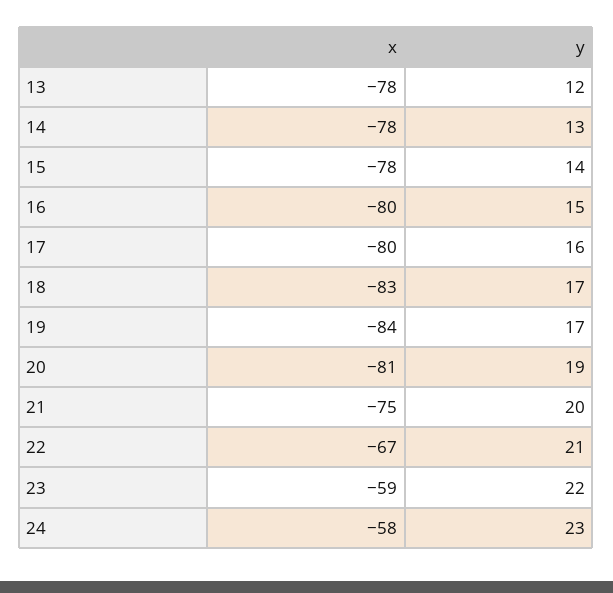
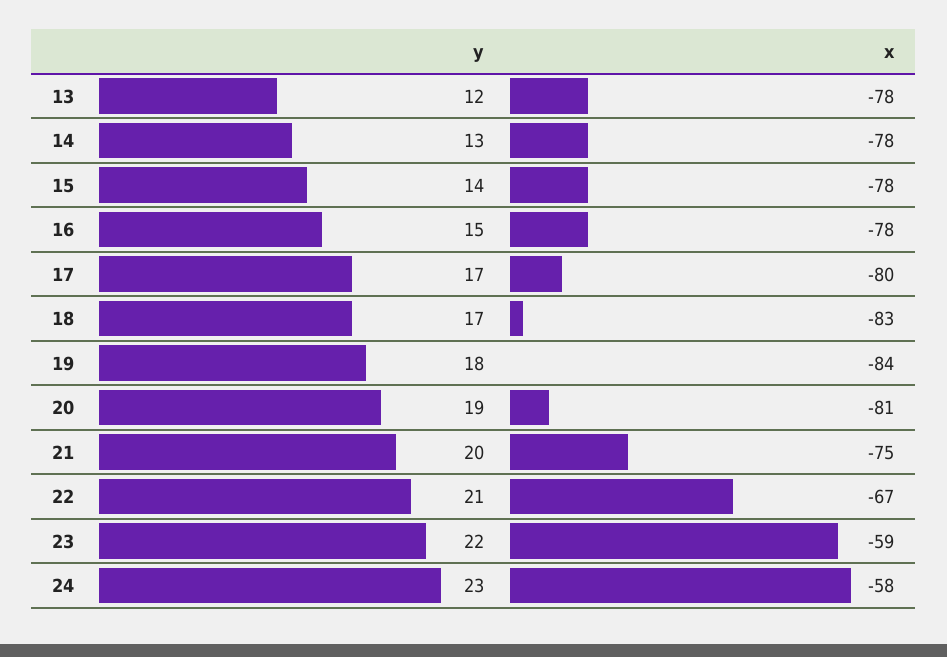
  {
    "x": {
      "13": -78,
      "14": -78,
      "15": -78,
-     "16": -80,
+     "16": -78,
      "17": -80,
      "18": -83,
      "19": -84,
      "20": -81,
      "21": -75,
      "22": -67,
      "23": -59,
      "24": -58
    },
    "y": {
      "13": 12,
      "14": 13,
      "15": 14,
      "16": 15,
-     "17": 16,
+     "17": 17,
      "18": 17,
-     "19": 17,
+     "19": 18,
      "20": 19,
      "21": 20,
      "22": 21,
      "23": 22,
      "24": 23
    }
  }

